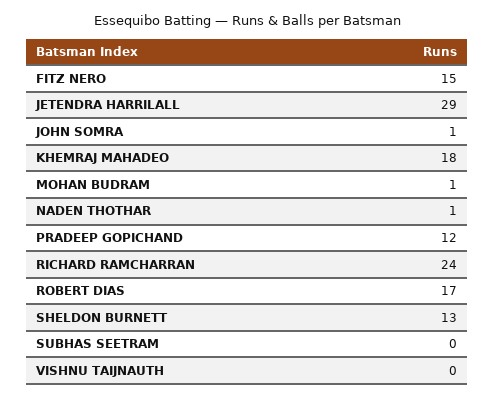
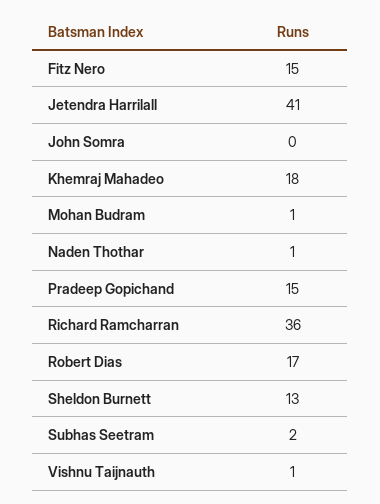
  {
    "FITZ NERO": 15,
-   "JETENDRA HARRILALL": 29,
+   "JETENDRA HARRILALL": 41,
-   "JOHN SOMRA": 1,
+   "JOHN SOMRA": 0,
    "KHEMRAJ MAHADEO": 18,
    "MOHAN BUDRAM": 1,
    "NADEN THOTHAR": 1,
-   "PRADEEP GOPICHAND": 12,
+   "PRADEEP GOPICHAND": 15,
-   "RICHARD RAMCHARRAN": 24,
+   "RICHARD RAMCHARRAN": 36,
    "ROBERT DIAS": 17,
    "SHELDON BURNETT": 13,
-   "SUBHAS SEETRAM": 0,
+   "SUBHAS SEETRAM": 2,
-   "VISHNU TAIJNAUTH": 0
+   "VISHNU TAIJNAUTH": 1
  }

